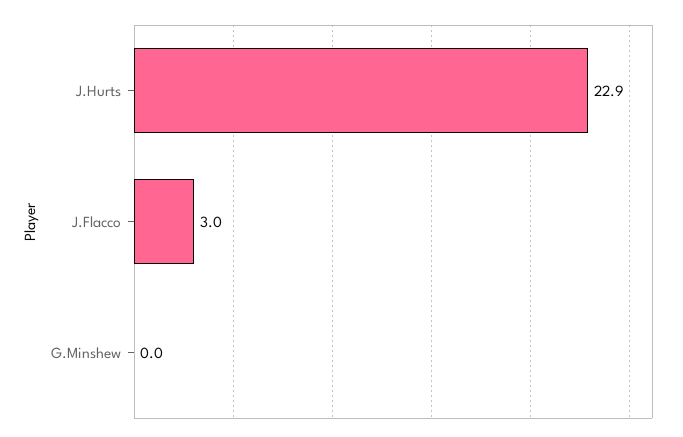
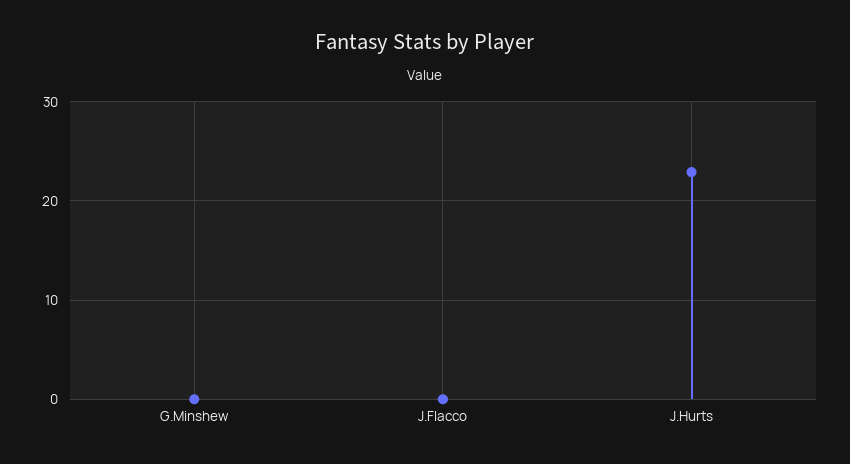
  {
    "J.Hurts": 22.9,
-   "J.Flacco": 3,
+   "J.Flacco": 0,
    "G.Minshew": 0
  }

